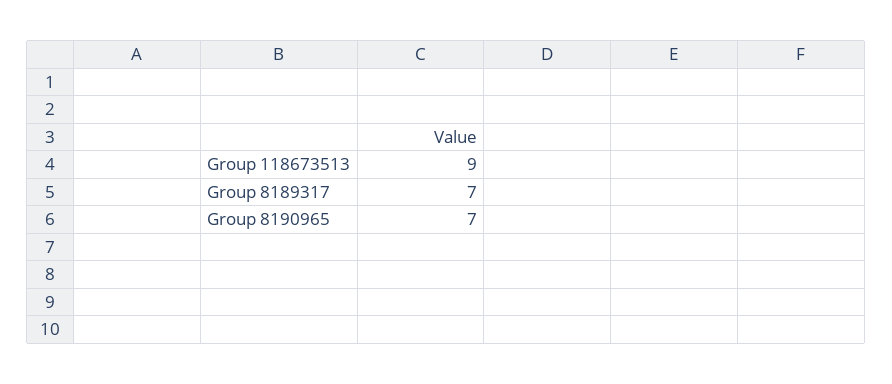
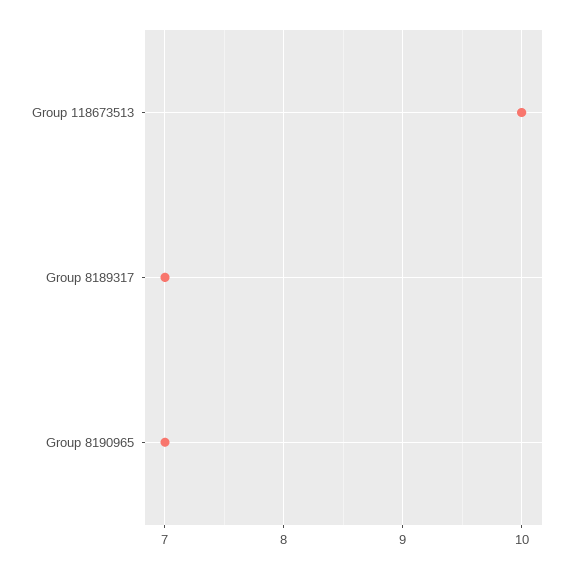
  {
-   "Group 118673513": 9,
+   "Group 118673513": 10,
    "Group 8189317": 7,
    "Group 8190965": 7
  }

